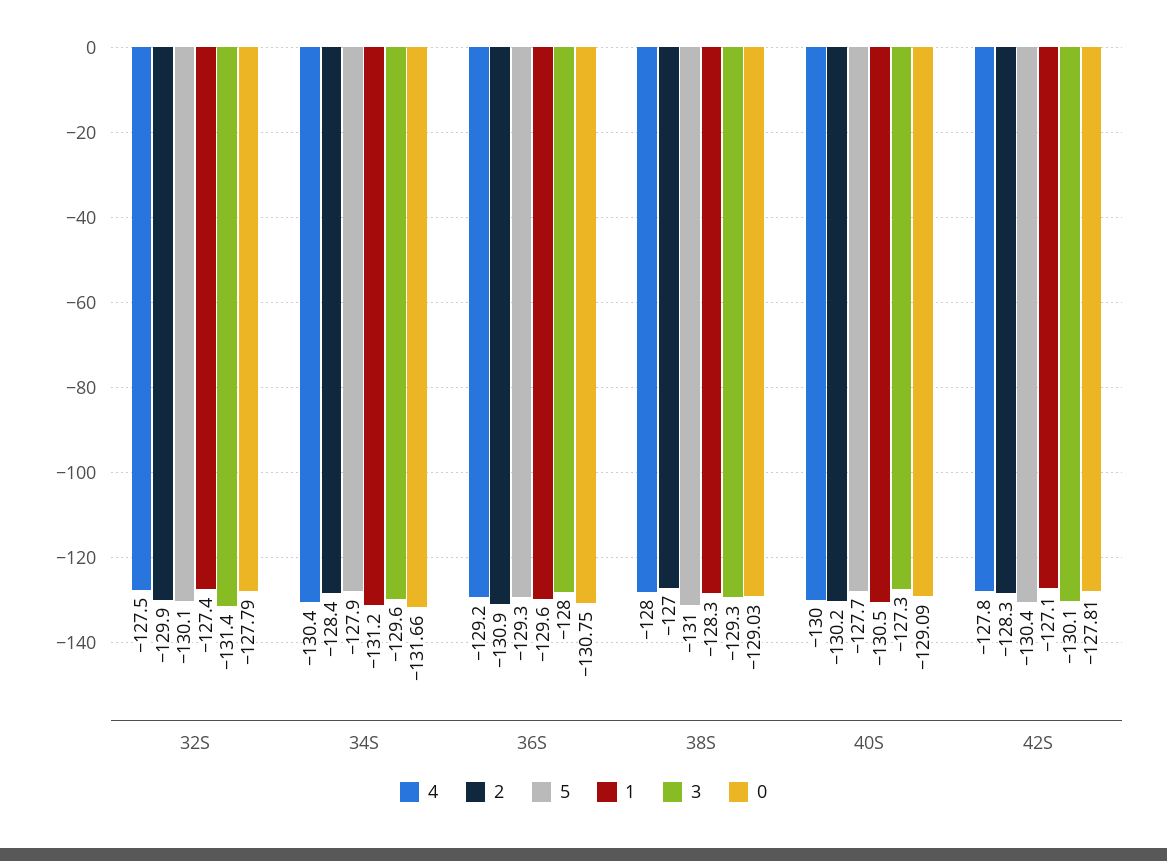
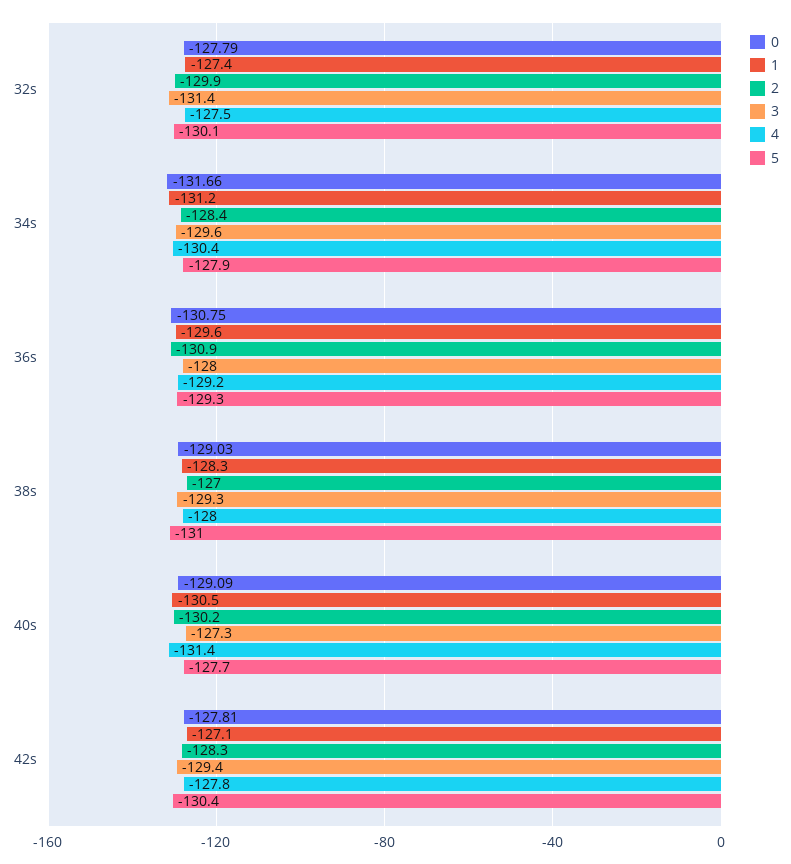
  {
    "4": {
      "32S": -127.5,
      "34S": -130.4,
      "36S": -129.2,
      "38S": -128,
-     "40S": -130,
+     "40S": -131.4,
      "42S": -127.8
    },
    "2": {
      "32S": -129.9,
      "34S": -128.4,
      "36S": -130.9,
      "38S": -127,
      "40S": -130.2,
      "42S": -128.3
    },
    "5": {
      "32S": -130.1,
      "34S": -127.9,
      "36S": -129.3,
      "38S": -131,
      "40S": -127.7,
      "42S": -130.4
    },
    "1": {
      "32S": -127.4,
      "34S": -131.2,
      "36S": -129.6,
      "38S": -128.3,
      "40S": -130.5,
      "42S": -127.1
    },
    "3": {
      "32S": -131.4,
      "34S": -129.6,
      "36S": -128,
      "38S": -129.3,
      "40S": -127.3,
-     "42S": -130.1
+     "42S": -129.4
    },
    "0": {
      "32S": -127.79,
      "34S": -131.66,
      "36S": -130.75,
      "38S": -129.03,
      "40S": -129.09,
      "42S": -127.81
    }
  }

